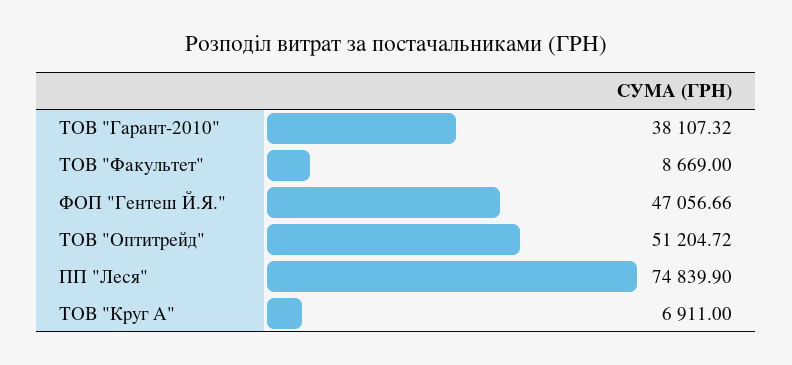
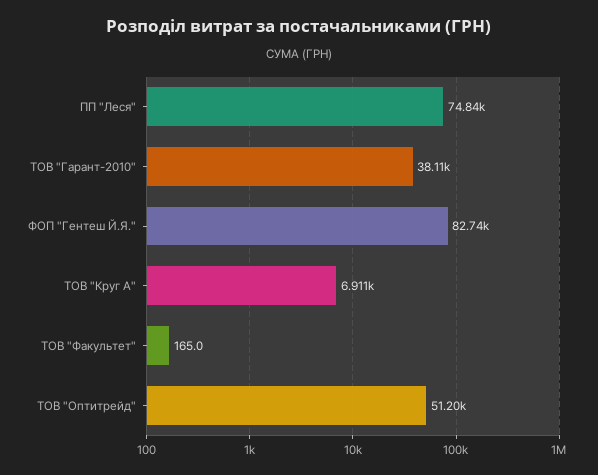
  {
    "ТОВ \"Гарант-2010\"": 38107.32,
-   "ТОВ \"Факультет\"": 8669,
+   "ТОВ \"Факультет\"": 165,
-   "ФОП \"Гентеш Й.Я.\"": 47056.66,
+   "ФОП \"Гентеш Й.Я.\"": 82740,
    "ТОВ \"Оптитрейд\"": 51204.72,
    "ПП \"Леся\"": 74839.9,
    "ТОВ \"Круг А\"": 6911
  }

